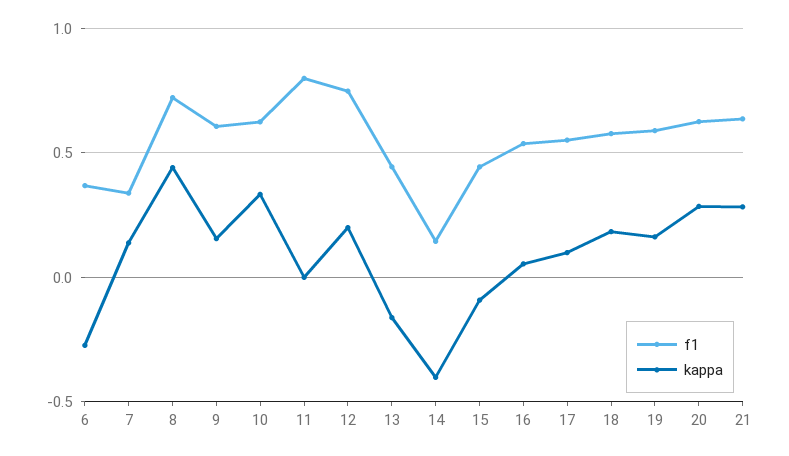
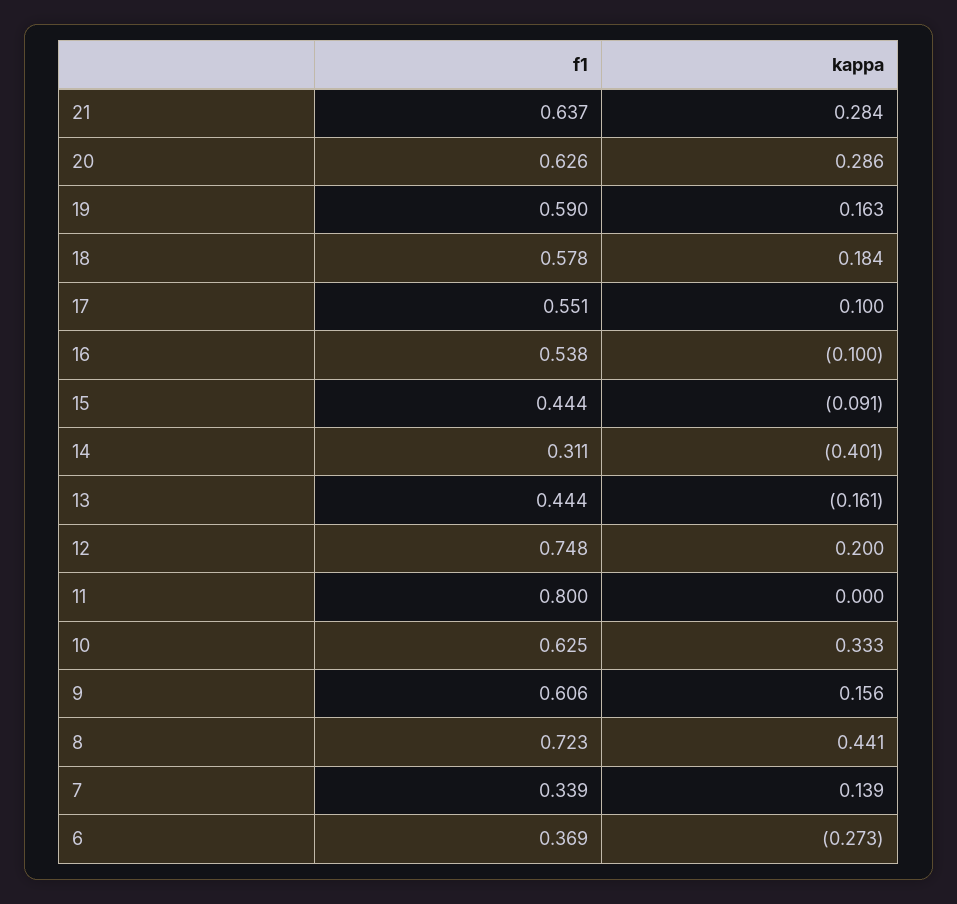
  {
    "f1": {
      "6": 0.369,
      "7": 0.339,
      "8": 0.723,
      "9": 0.606,
      "10": 0.625,
      "11": 0.8,
      "12": 0.748,
      "13": 0.444,
-     "14": 0.15,
+     "14": 0.311,
      "15": 0.444,
      "16": 0.538,
      "17": 0.551,
      "18": 0.578,
      "19": 0.59,
      "20": 0.626,
      "21": 0.637
    },
    "kappa": {
      "6": -0.273,
      "7": 0.139,
      "8": 0.441,
      "9": 0.156,
      "10": 0.333,
      "11": 0,
      "12": 0.2,
      "13": -0.161,
      "14": -0.401,
      "15": -0.091,
-     "16": 0.05,
+     "16": -0.1,
      "17": 0.1,
      "18": 0.184,
      "19": 0.163,
      "20": 0.286,
      "21": 0.284
    }
  }

